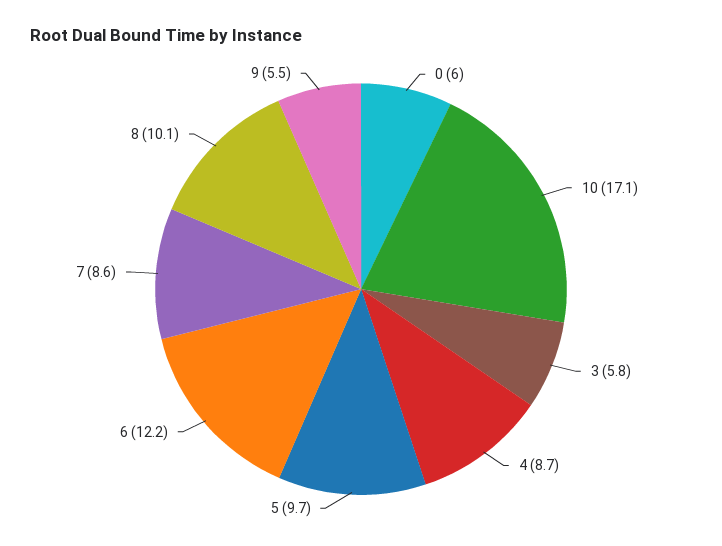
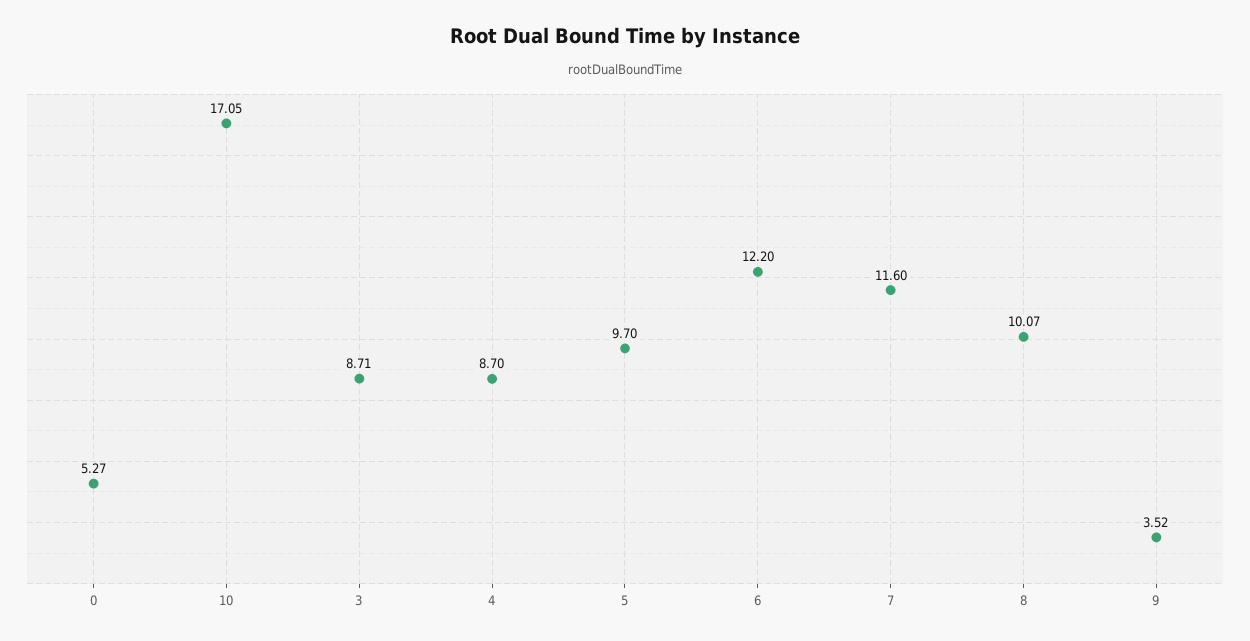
  {
-   "0": 6,
+   "0": 5.27,
    "10": 17.05,
-   "3": 5.8,
+   "3": 8.71,
    "4": 8.7,
    "5": 9.7,
    "6": 12.2,
-   "7": 8.6,
+   "7": 11.6,
    "8": 10.07,
-   "9": 5.5
+   "9": 3.52
  }

